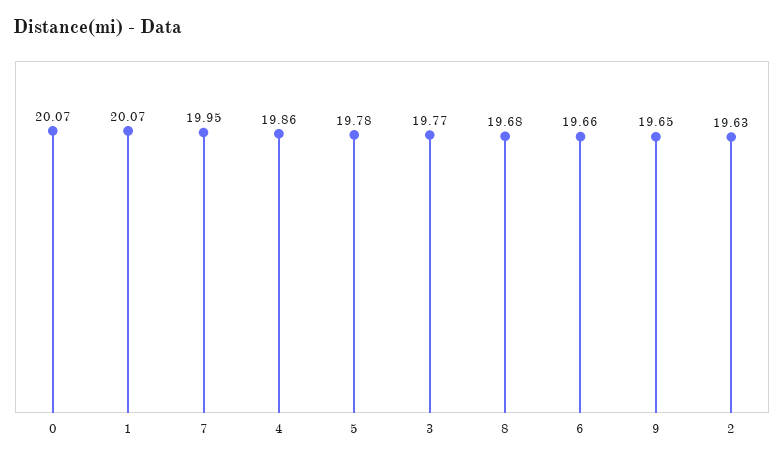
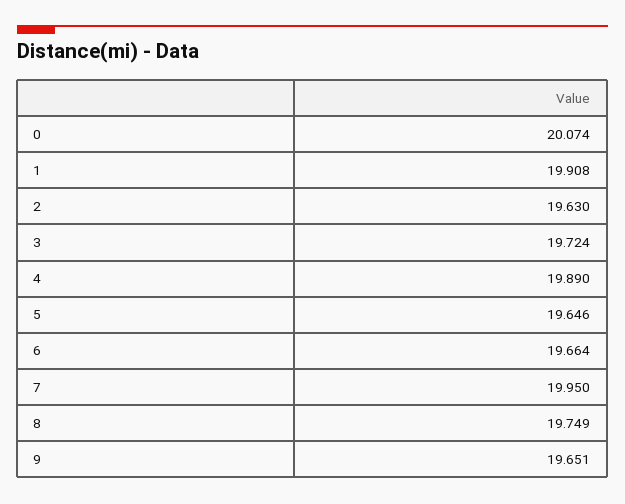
  {
    "0": 20.074,
-   "1": 20.07,
+   "1": 19.908,
    "7": 19.95,
-   "4": 19.86,
+   "4": 19.89,
-   "5": 19.78,
+   "5": 19.646,
-   "3": 19.77,
+   "3": 19.724,
-   "8": 19.68,
+   "8": 19.749,
    "6": 19.664,
    "9": 19.651,
    "2": 19.63
  }

